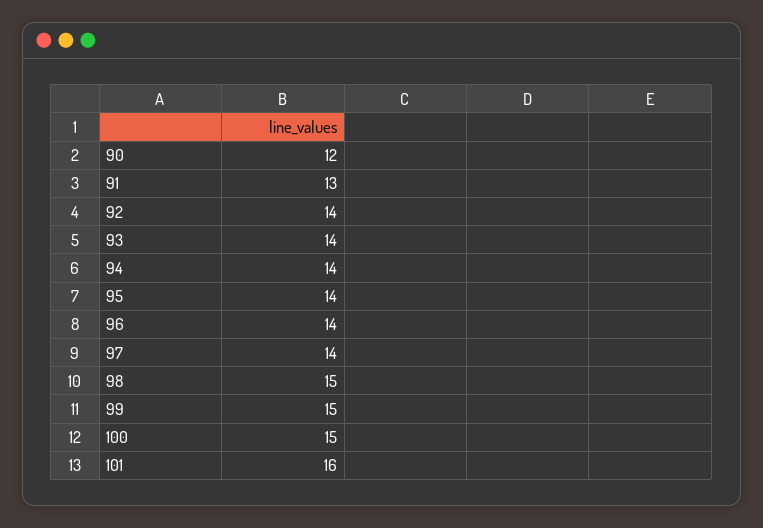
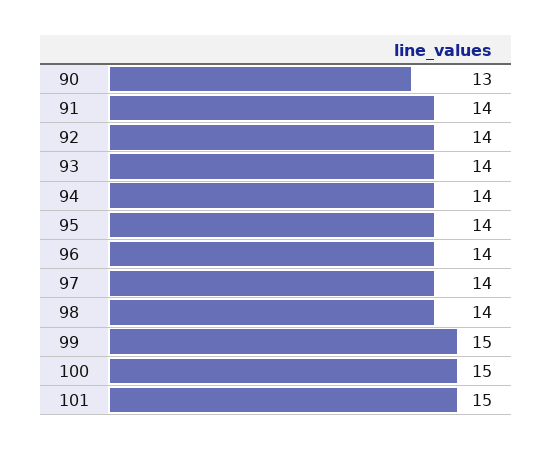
  {
-   "90": 12,
+   "90": 13,
-   "91": 13,
+   "91": 14,
    "92": 14,
    "93": 14,
    "94": 14,
    "95": 14,
    "96": 14,
    "97": 14,
-   "98": 15,
+   "98": 14,
    "99": 15,
    "100": 15,
-   "101": 16
+   "101": 15
  }

